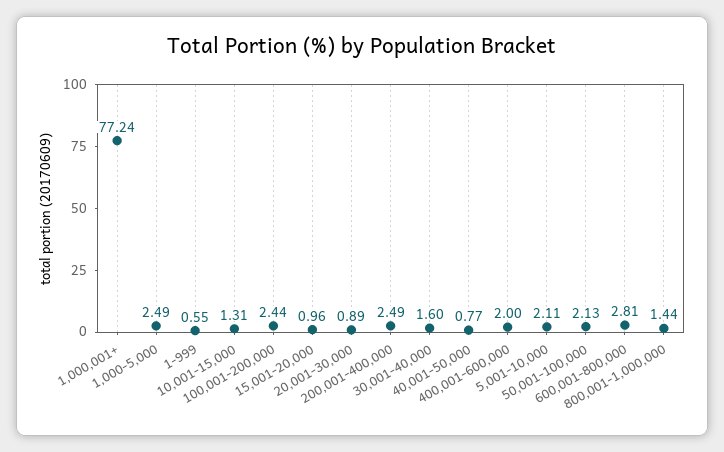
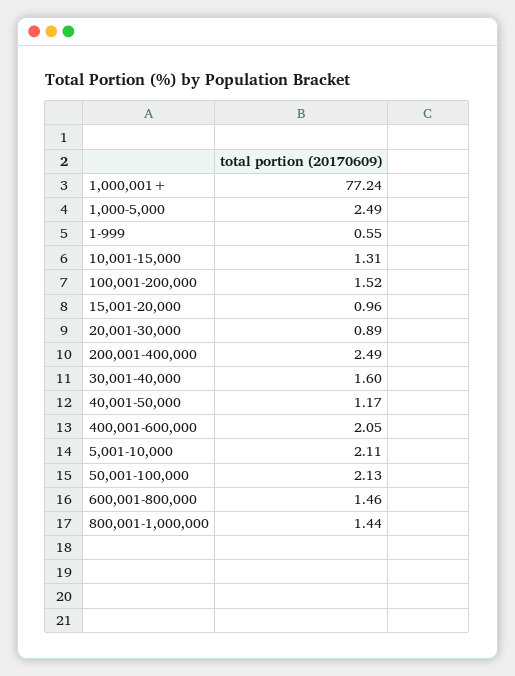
  {
    "1,000,001+": 77.24,
    "1,000-5,000": 2.49,
    "1-999": 0.55,
    "10,001-15,000": 1.31,
-   "100,001-200,000": 2.44,
+   "100,001-200,000": 1.52,
    "15,001-20,000": 0.96,
    "20,001-30,000": 0.89,
    "200,001-400,000": 2.49,
    "30,001-40,000": 1.6,
-   "40,001-50,000": 0.77,
+   "40,001-50,000": 1.17,
-   "400,001-600,000": 2,
+   "400,001-600,000": 2.05,
    "5,001-10,000": 2.11,
    "50,001-100,000": 2.13,
-   "600,001-800,000": 2.81,
+   "600,001-800,000": 1.46,
    "800,001-1,000,000": 1.44
  }

